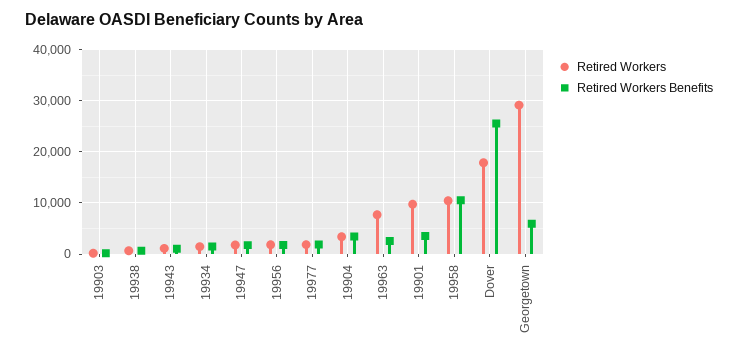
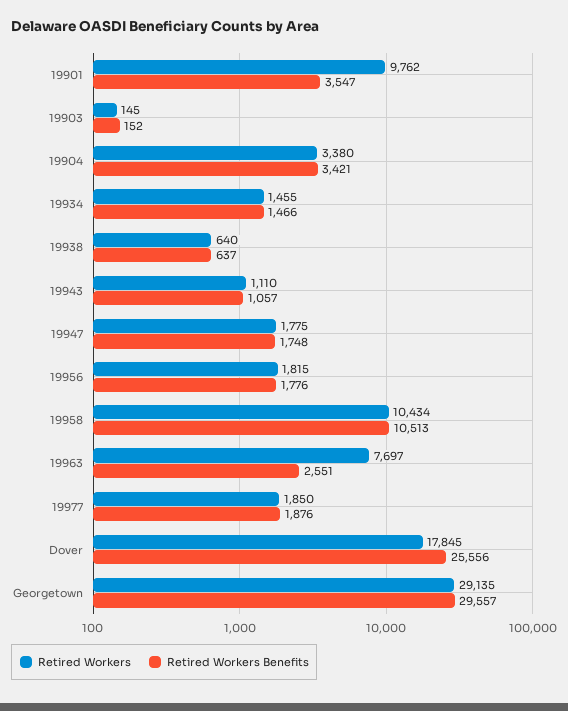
  {
    "Retired Workers": {
      "19903": 145,
      "19938": 640,
      "19943": 1110,
      "19934": 1455,
      "19947": 1775,
      "19956": 1815,
      "19977": 1850,
      "19904": 3380,
      "19963": 7697,
      "19901": 9762,
      "19958": 10434,
      "Dover": 17845,
      "Georgetown": 29135
    },
    "Retired Workers Benefits": {
      "19903": 152,
      "19938": 637,
      "19943": 1057,
      "19934": 1466,
      "19947": 1748,
      "19956": 1776,
      "19977": 1876,
      "19904": 3421,
      "19963": 2551,
      "19901": 3547,
      "19958": 10513,
      "Dover": 25556,
-     "Georgetown": 6000
+     "Georgetown": 29557
    }
  }

